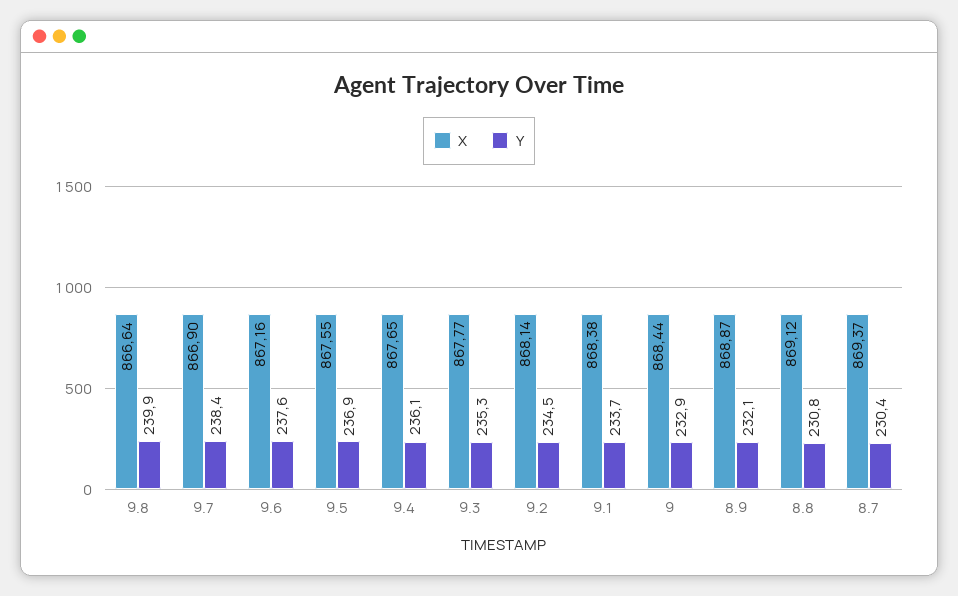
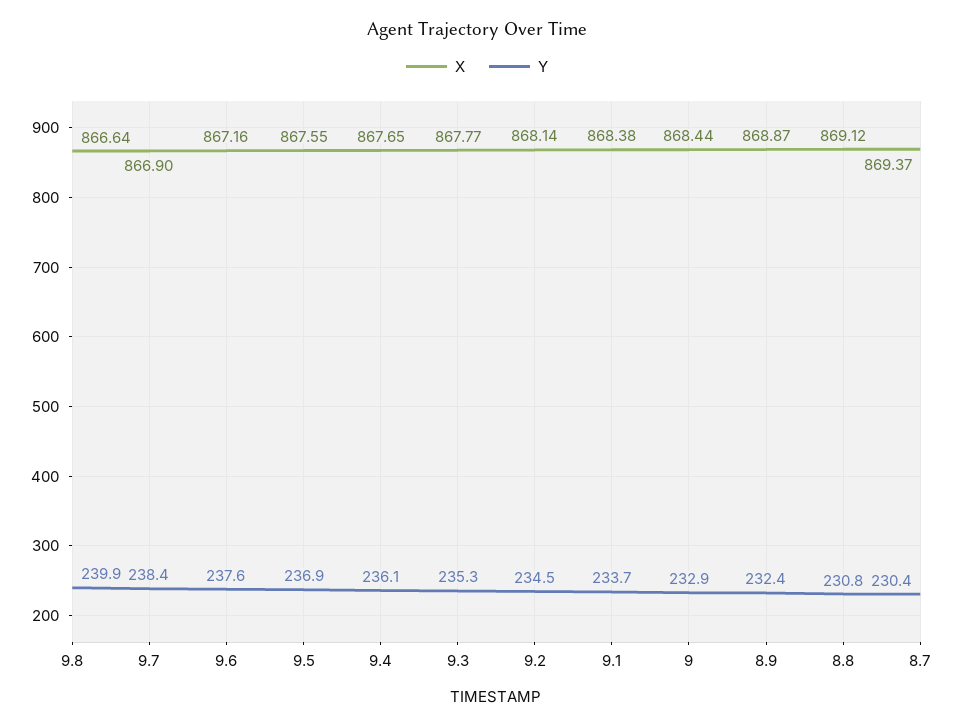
  {
    "X": {
      "9.8": 866.64,
      "9.7": 866.9,
      "9.6": 867.16,
      "9.5": 867.55,
      "9.4": 867.65,
      "9.3": 867.77,
      "9.2": 868.14,
      "9.1": 868.38,
      "9": 868.44,
      "8.9": 868.87,
      "8.8": 869.12,
      "8.7": 869.37
    },
    "Y": {
      "9.8": 239.9,
      "9.7": 238.4,
      "9.6": 237.6,
      "9.5": 236.9,
      "9.4": 236.1,
      "9.3": 235.3,
      "9.2": 234.5,
      "9.1": 233.7,
      "9": 232.9,
-     "8.9": 232.1,
+     "8.9": 232.4,
      "8.8": 230.8,
      "8.7": 230.4
    }
  }

